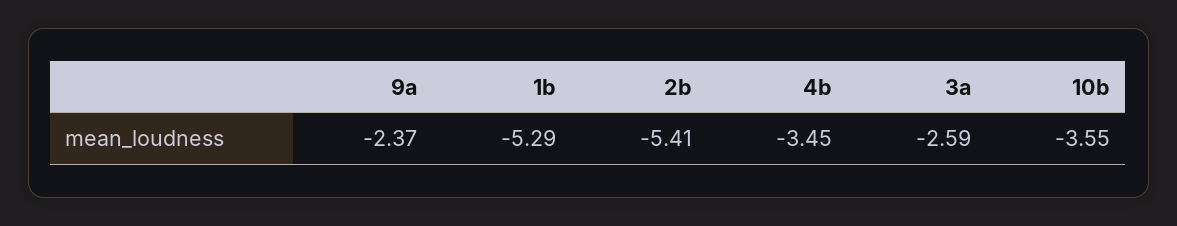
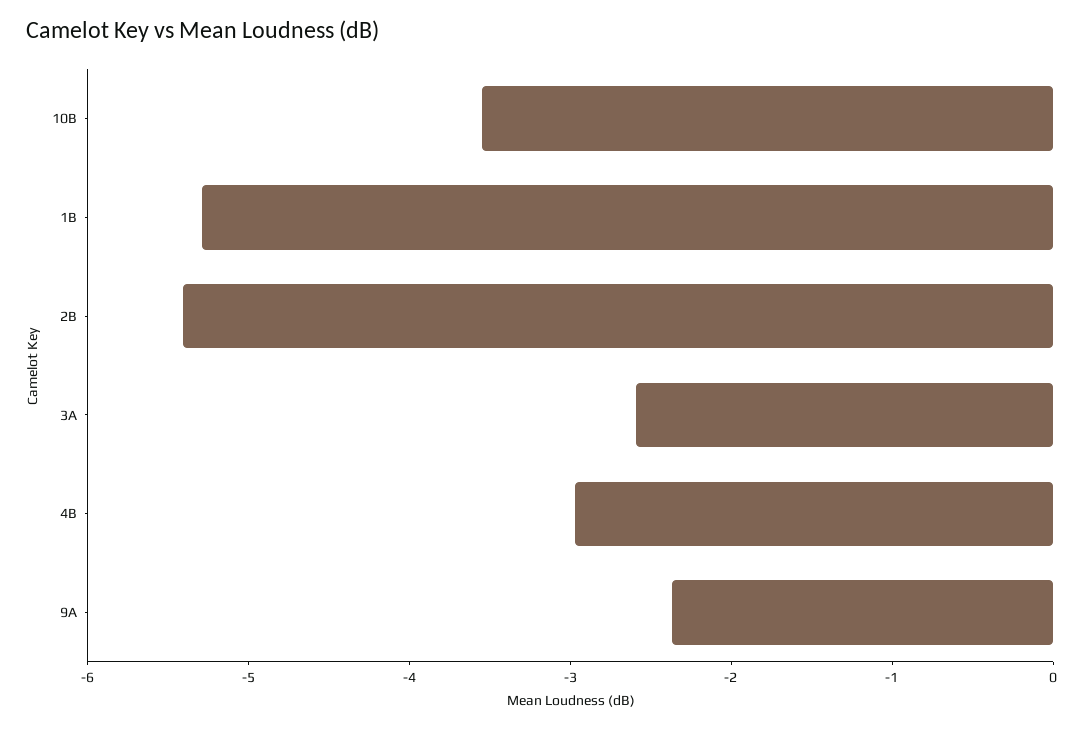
  {
    "9a": -2.37,
    "1b": -5.29,
    "2b": -5.41,
-   "4b": -3.45,
+   "4b": -3,
    "3a": -2.59,
    "10b": -3.55
  }

